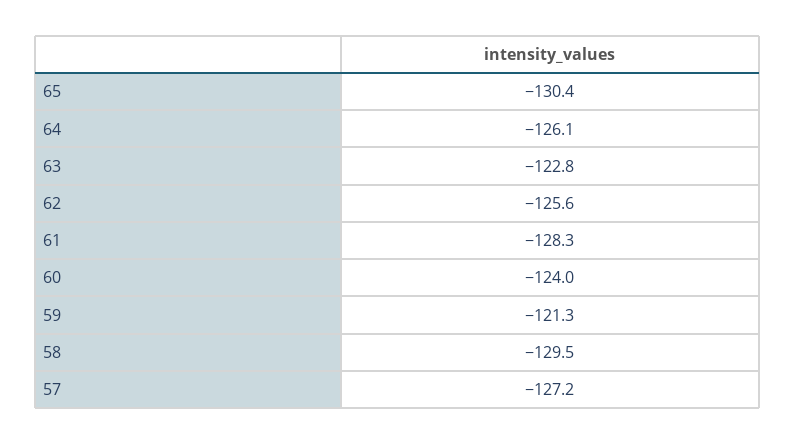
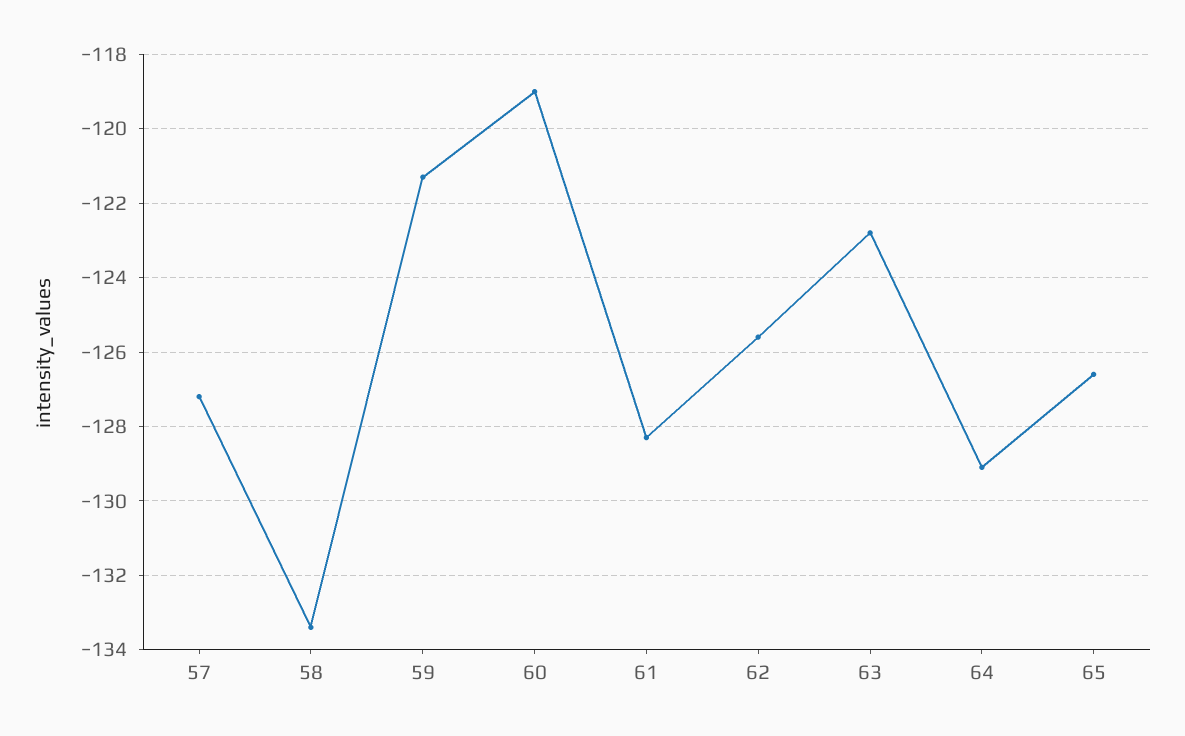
  {
-   "65": -130.4,
+   "65": -126.5,
-   "64": -126.1,
+   "64": -129,
    "63": -122.8,
    "62": -125.6,
    "61": -128.3,
-   "60": -124,
+   "60": -119,
    "59": -121.3,
-   "58": -129.5,
+   "58": -133.5,
    "57": -127.2
  }

